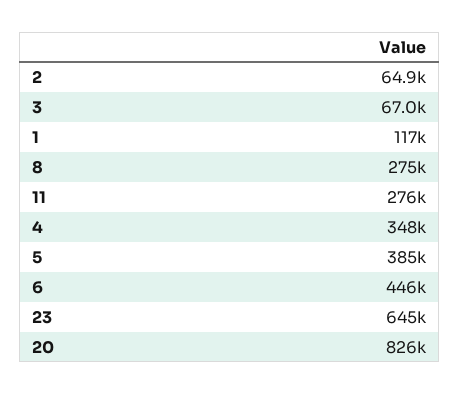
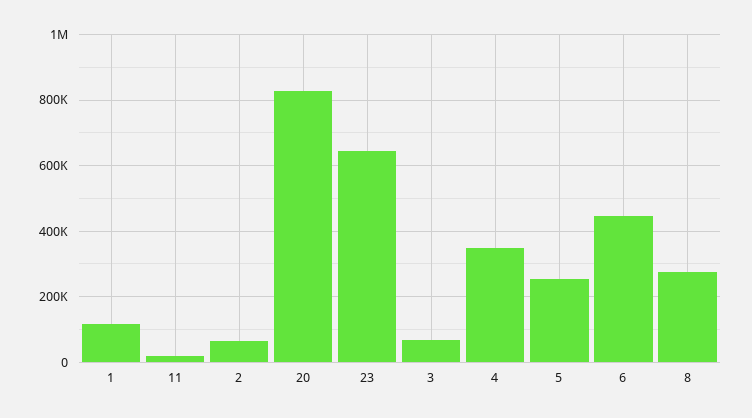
  {
    "2": 64900,
    "3": 67000,
    "1": 117000,
    "8": 275000,
-   "11": 276000,
+   "11": 20000,
    "4": 348000,
-   "5": 385000,
+   "5": 260000,
    "6": 446000,
    "23": 645000,
    "20": 826000
  }

